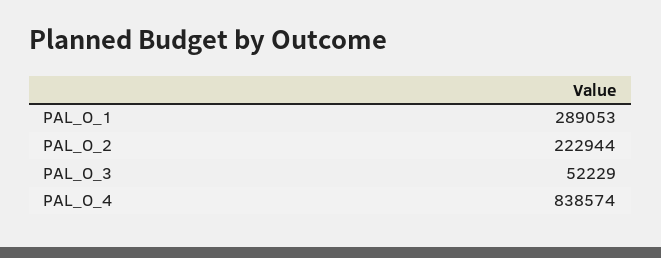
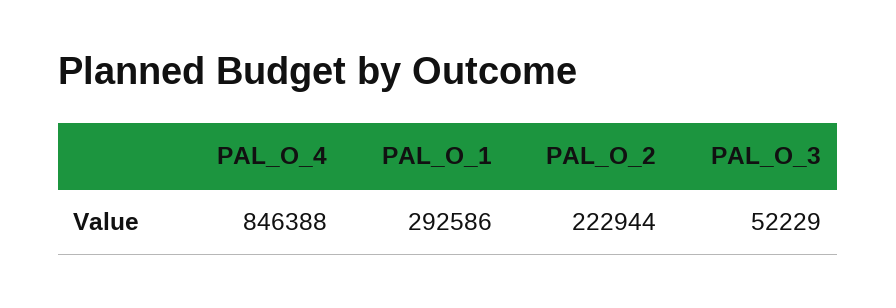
  {
-   "PAL_O_1": 289053,
+   "PAL_O_1": 292586,
    "PAL_O_2": 222944,
    "PAL_O_3": 52229,
-   "PAL_O_4": 838574
+   "PAL_O_4": 846388
  }

